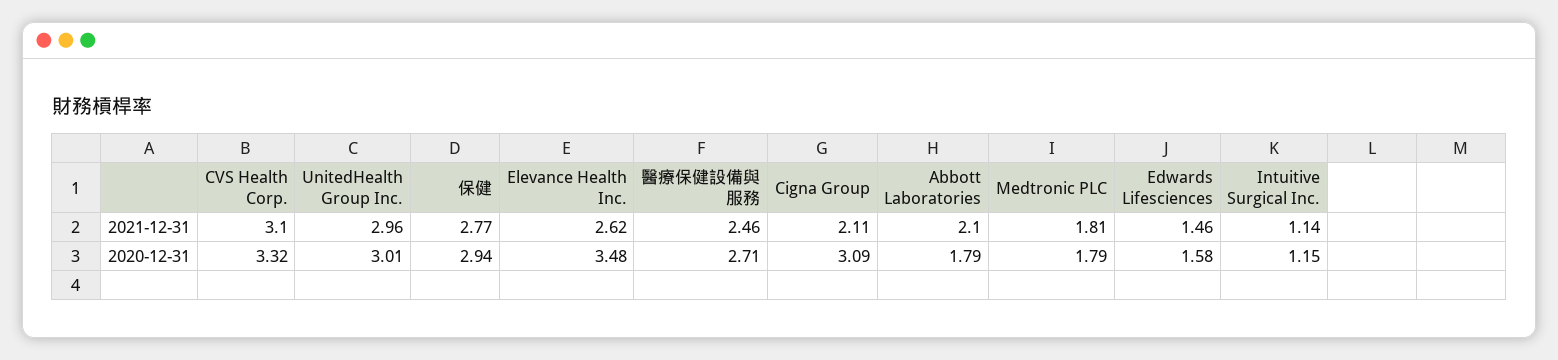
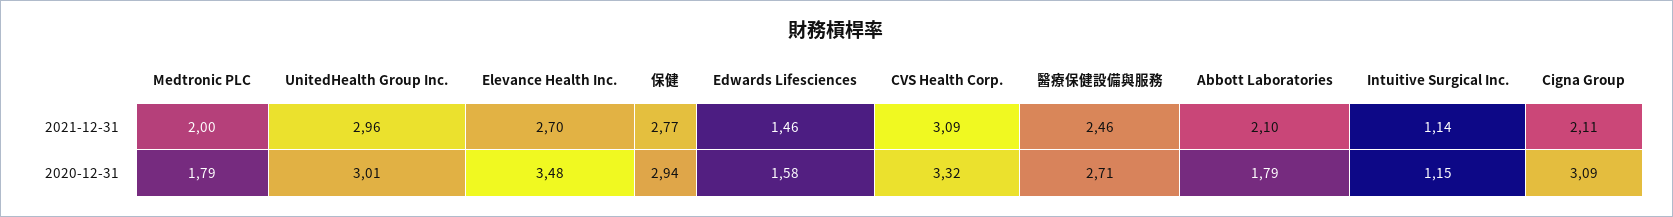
  {
    "CVS Health Corp.": {
-     "2021-12-31": 3.1,
+     "2021-12-31": 3.09,
      "2020-12-31": 3.32
    },
    "UnitedHealth Group Inc.": {
      "2021-12-31": 2.96,
      "2020-12-31": 3.01
    },
    "保健": {
      "2021-12-31": 2.77,
      "2020-12-31": 2.94
    },
    "Elevance Health Inc.": {
-     "2021-12-31": 2.62,
+     "2021-12-31": 2.7,
      "2020-12-31": 3.48
    },
    "醫療保健設備與服務": {
      "2021-12-31": 2.46,
      "2020-12-31": 2.71
    },
    "Cigna Group": {
      "2021-12-31": 2.11,
      "2020-12-31": 3.09
    },
    "Abbott Laboratories": {
      "2021-12-31": 2.1,
      "2020-12-31": 1.79
    },
    "Medtronic PLC": {
-     "2021-12-31": 1.81,
+     "2021-12-31": 2,
      "2020-12-31": 1.79
    },
    "Edwards Lifesciences": {
      "2021-12-31": 1.46,
      "2020-12-31": 1.58
    },
    "Intuitive Surgical Inc.": {
      "2021-12-31": 1.14,
      "2020-12-31": 1.15
    }
  }

